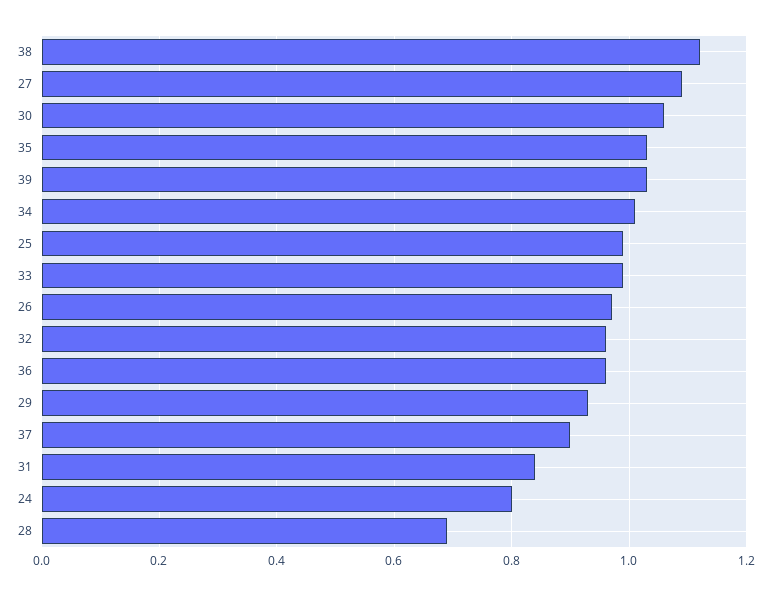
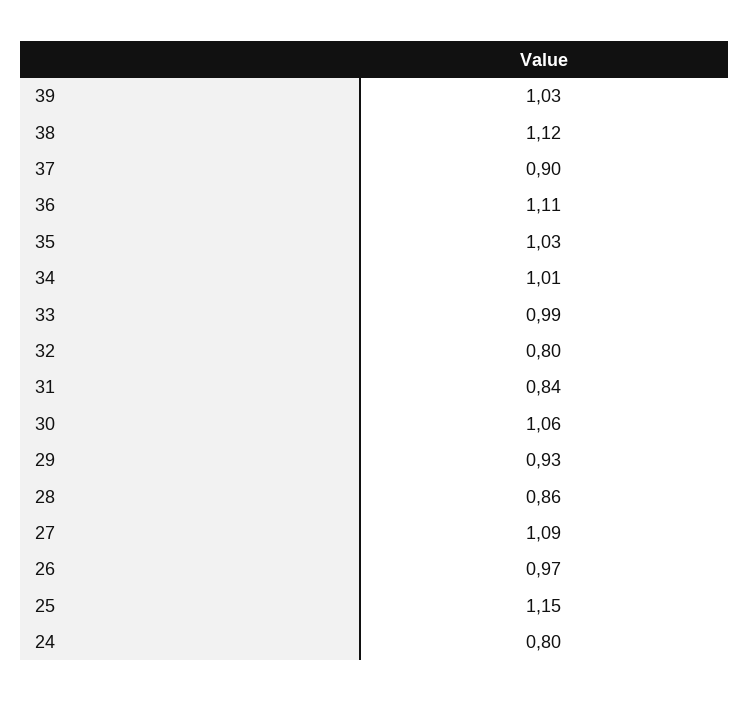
  {
    "38": 1.12,
    "27": 1.09,
    "30": 1.06,
    "35": 1.03,
    "39": 1.03,
    "34": 1.01,
-   "25": 1,
+   "25": 1.15,
    "33": 0.99,
    "26": 0.97,
-   "32": 0.95,
+   "32": 0.8,
-   "36": 0.95,
+   "36": 1.11,
    "29": 0.93,
    "37": 0.9,
    "31": 0.84,
    "24": 0.8,
-   "28": 0.7
+   "28": 0.86
  }

